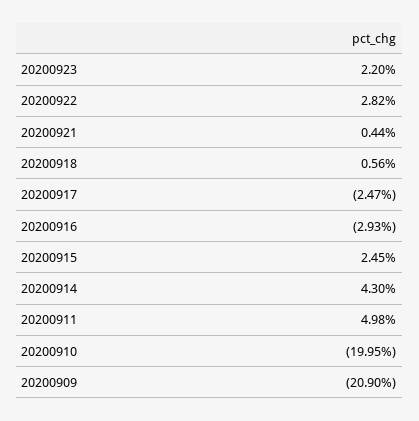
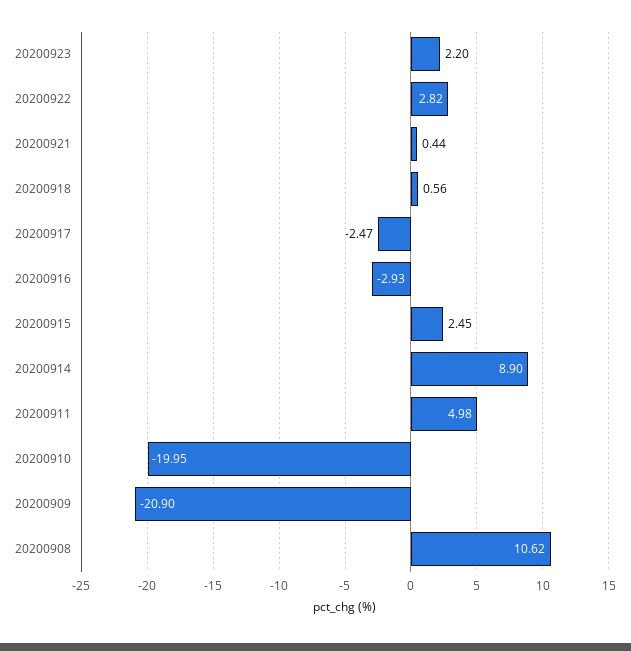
  {
    "20200923": 2.2,
    "20200922": 2.82,
    "20200921": 0.44,
    "20200918": 0.56,
    "20200917": -2.47,
    "20200916": -2.93,
    "20200915": 2.45,
-   "20200914": 4.3,
+   "20200914": 8.9,
    "20200911": 4.98,
    "20200910": -19.95,
-   "20200909": -20.9
+   "20200909": -20.9,
+   "20200908": 10.62
  }

